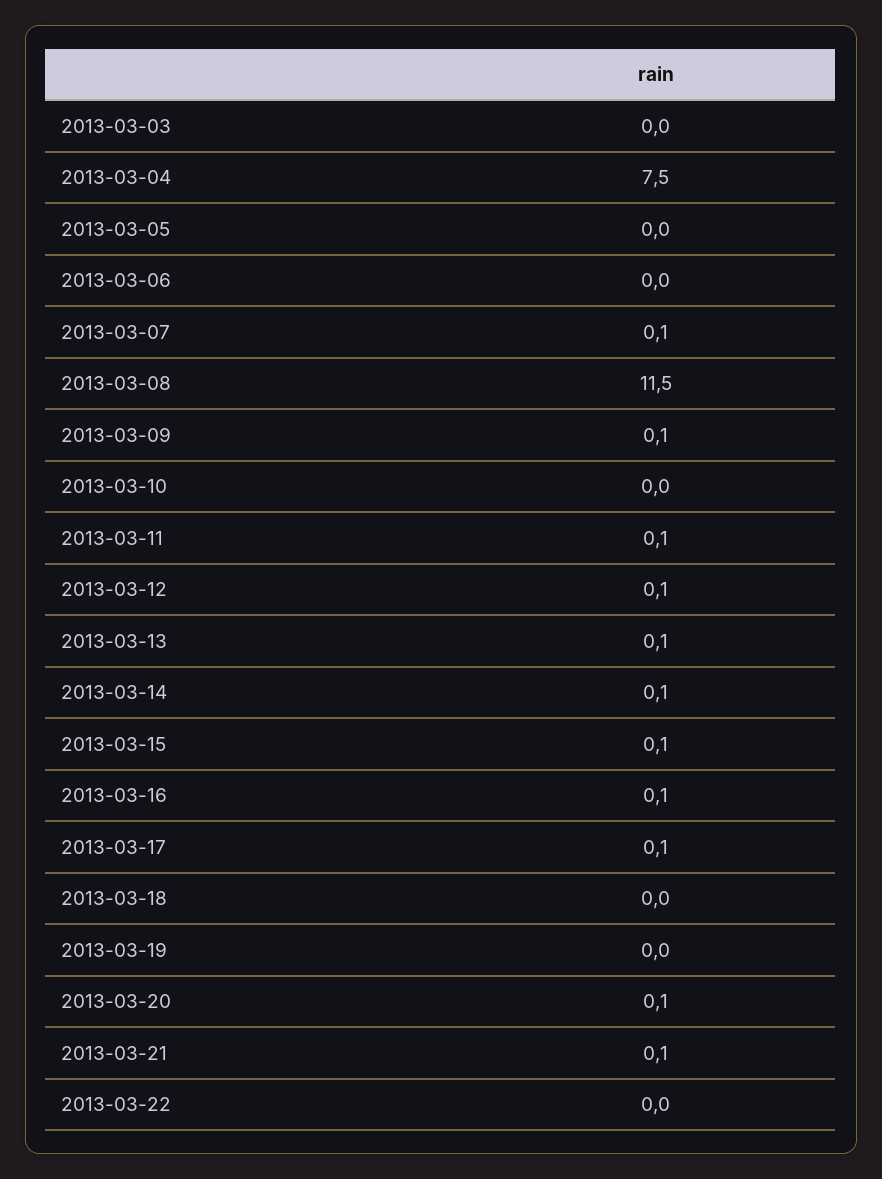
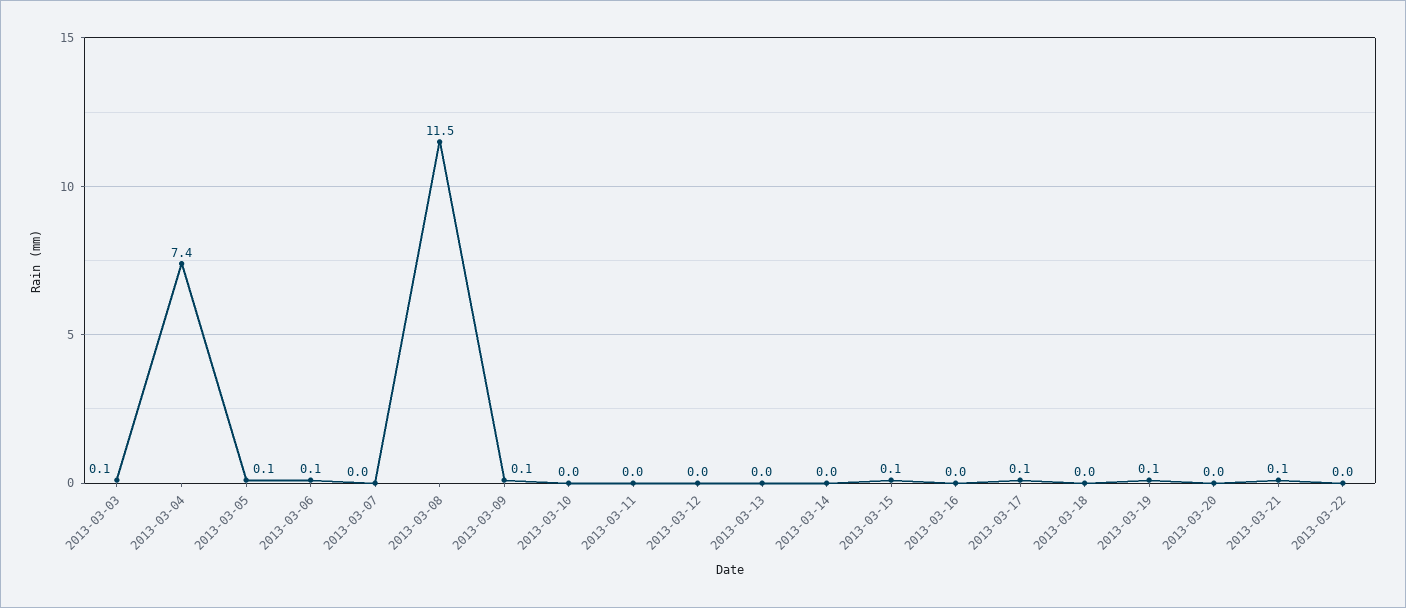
  {
-   "2013-03-03": 0,
+   "2013-03-03": 0.1,
-   "2013-03-04": 7.5,
+   "2013-03-04": 7.4,
-   "2013-03-05": 0,
+   "2013-03-05": 0.1,
-   "2013-03-06": 0,
+   "2013-03-06": 0.1,
-   "2013-03-07": 0.1,
+   "2013-03-07": 0,
    "2013-03-08": 11.5,
    "2013-03-09": 0.1,
    "2013-03-10": 0,
-   "2013-03-11": 0.1,
+   "2013-03-11": 0,
-   "2013-03-12": 0.1,
+   "2013-03-12": 0,
-   "2013-03-13": 0.1,
+   "2013-03-13": 0,
-   "2013-03-14": 0.1,
+   "2013-03-14": 0,
    "2013-03-15": 0.1,
-   "2013-03-16": 0.1,
+   "2013-03-16": 0,
    "2013-03-17": 0.1,
    "2013-03-18": 0,
-   "2013-03-19": 0,
+   "2013-03-19": 0.1,
-   "2013-03-20": 0.1,
+   "2013-03-20": 0,
    "2013-03-21": 0.1,
    "2013-03-22": 0
  }

